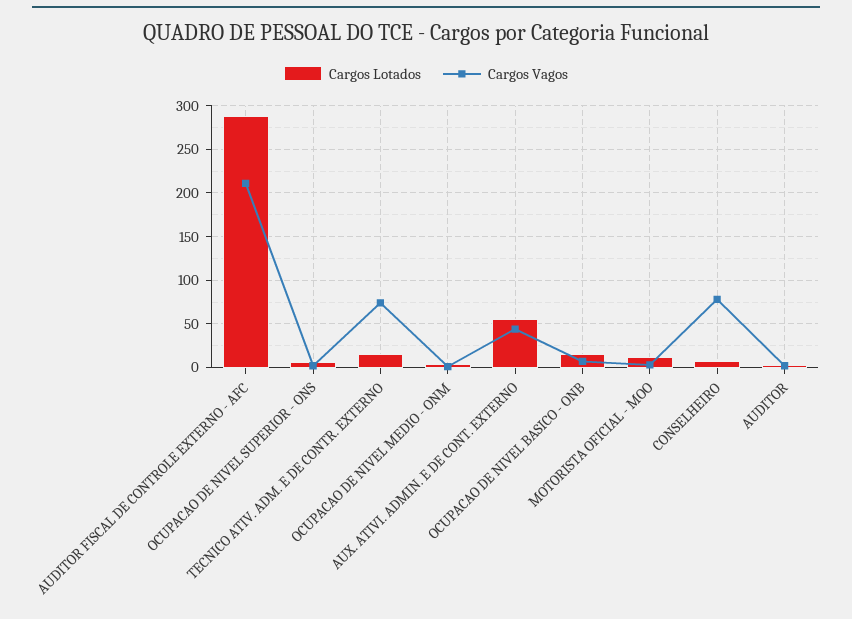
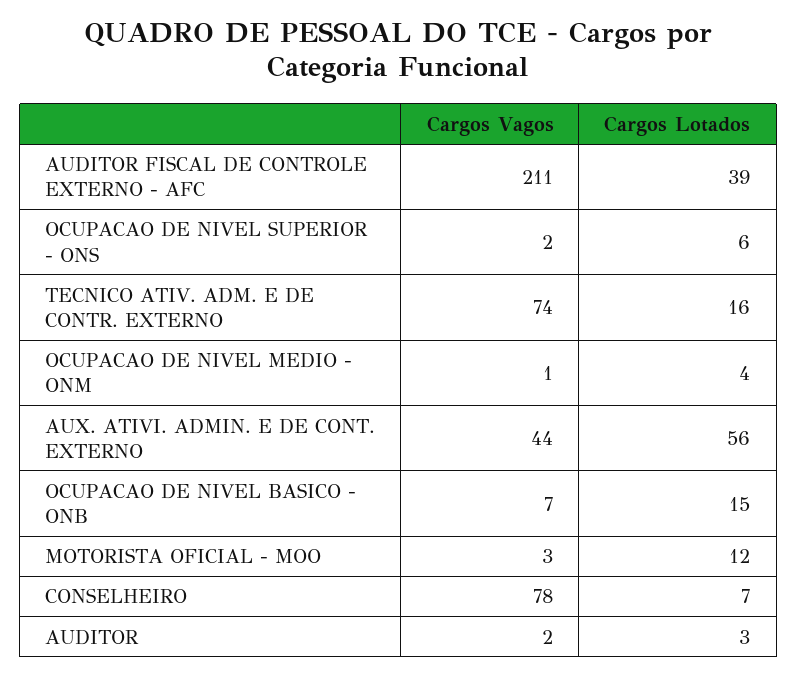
  {
    "Cargos Lotados": {
-     "AUDITOR FISCAL DE CONTROLE EXTERNO - AFC": 290,
+     "AUDITOR FISCAL DE CONTROLE EXTERNO - AFC": 39,
      "OCUPACAO DE NIVEL SUPERIOR - ONS": 6,
      "TECNICO ATIV. ADM. E DE CONTR. EXTERNO": 16,
      "OCUPACAO DE NIVEL MEDIO - ONM": 4,
      "AUX. ATIVI. ADMIN. E DE CONT. EXTERNO": 56,
      "OCUPACAO DE NIVEL BASICO - ONB": 15,
      "MOTORISTA OFICIAL - MOO": 12,
      "CONSELHEIRO": 7,
      "AUDITOR": 3
    },
    "Cargos Vagos": {
      "AUDITOR FISCAL DE CONTROLE EXTERNO - AFC": 211,
      "OCUPACAO DE NIVEL SUPERIOR - ONS": 2,
      "TECNICO ATIV. ADM. E DE CONTR. EXTERNO": 74,
      "OCUPACAO DE NIVEL MEDIO - ONM": 1,
      "AUX. ATIVI. ADMIN. E DE CONT. EXTERNO": 44,
      "OCUPACAO DE NIVEL BASICO - ONB": 7,
      "MOTORISTA OFICIAL - MOO": 3,
      "CONSELHEIRO": 78,
      "AUDITOR": 2
    }
  }

